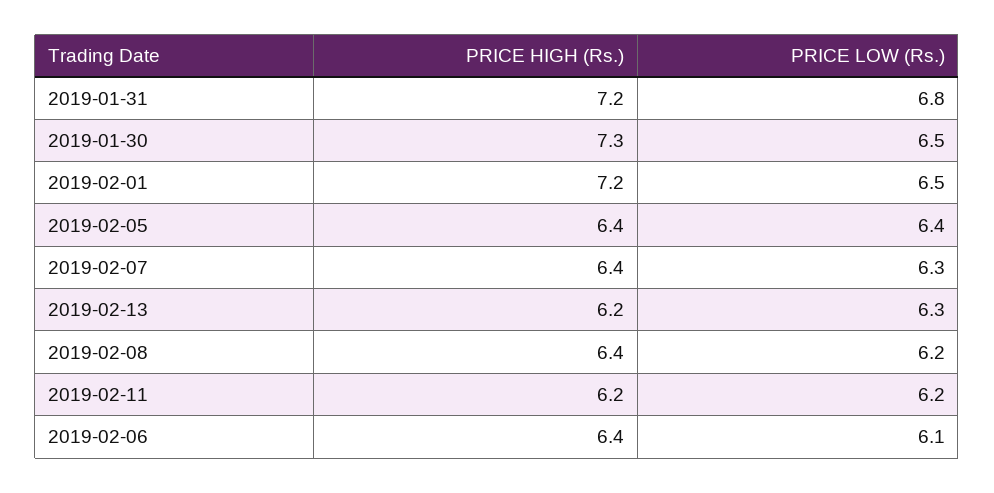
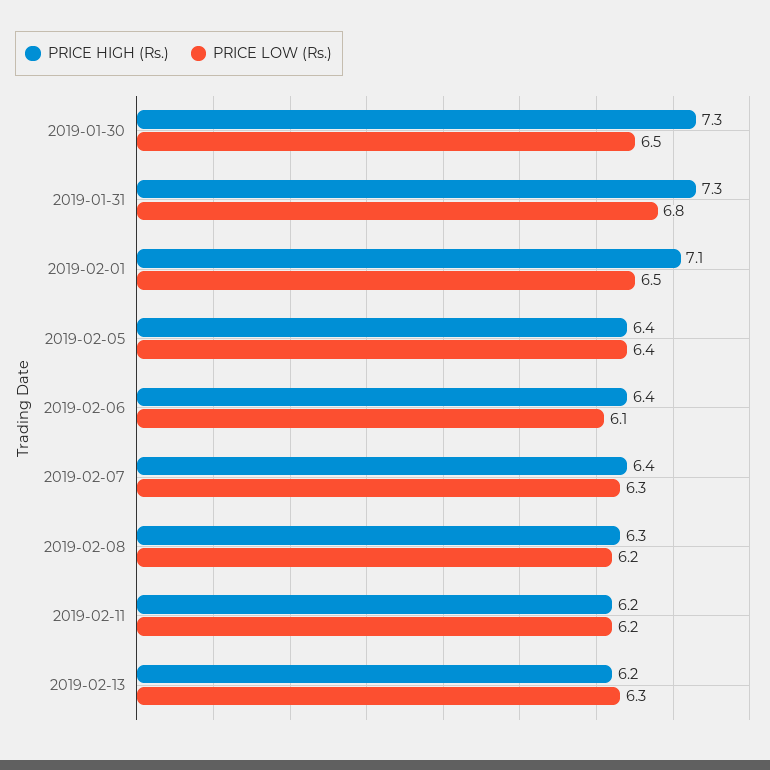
  {
    "PRICE HIGH (Rs.)": {
-     "2019-01-31": 7.2,
+     "2019-01-31": 7.3,
      "2019-01-30": 7.3,
-     "2019-02-01": 7.2,
+     "2019-02-01": 7.1,
      "2019-02-05": 6.4,
      "2019-02-07": 6.4,
      "2019-02-13": 6.2,
-     "2019-02-08": 6.4,
+     "2019-02-08": 6.3,
      "2019-02-11": 6.2,
      "2019-02-06": 6.4
    },
    "PRICE LOW (Rs.)": {
      "2019-01-31": 6.8,
      "2019-01-30": 6.5,
      "2019-02-01": 6.5,
      "2019-02-05": 6.4,
      "2019-02-07": 6.3,
      "2019-02-13": 6.3,
      "2019-02-08": 6.2,
      "2019-02-11": 6.2,
      "2019-02-06": 6.1
    }
  }

